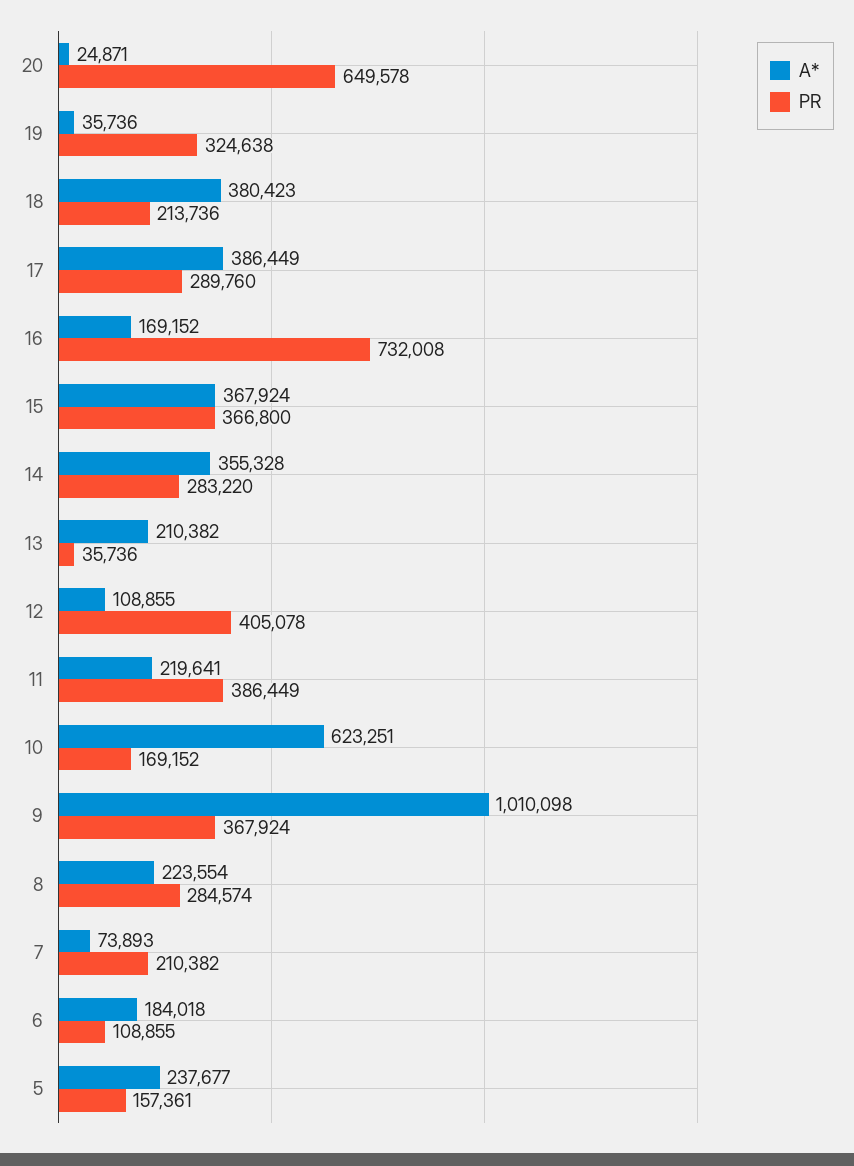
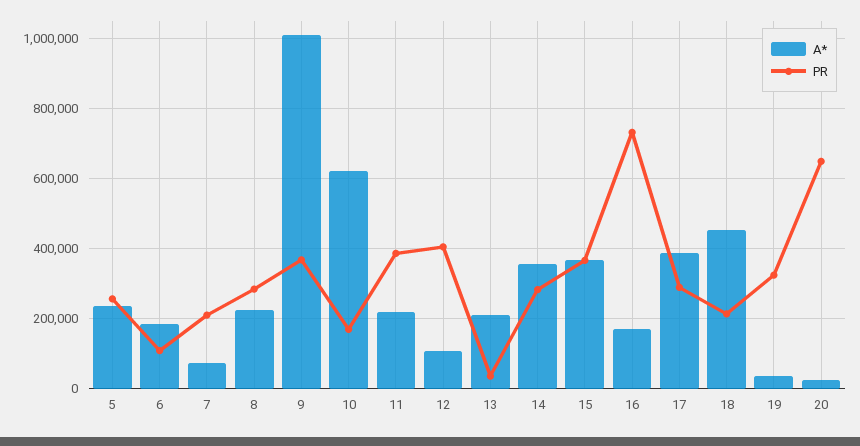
  {
    "A*": {
      "20": 24871,
      "19": 35736,
-     "18": 380423,
+     "18": 460000,
      "17": 386449,
      "16": 169152,
      "15": 367924,
      "14": 355328,
      "13": 210382,
      "12": 108855,
      "11": 219641,
      "10": 623251,
      "9": 1010098,
      "8": 223554,
      "7": 73893,
      "6": 184018,
      "5": 237677
    },
    "PR": {
      "20": 649578,
      "19": 324638,
      "18": 213736,
      "17": 289760,
      "16": 732008,
      "15": 366800,
      "14": 283220,
      "13": 35736,
      "12": 405078,
      "11": 386449,
      "10": 169152,
      "9": 367924,
      "8": 284574,
      "7": 210382,
      "6": 108855,
-     "5": 157361
+     "5": 260000
    }
  }

